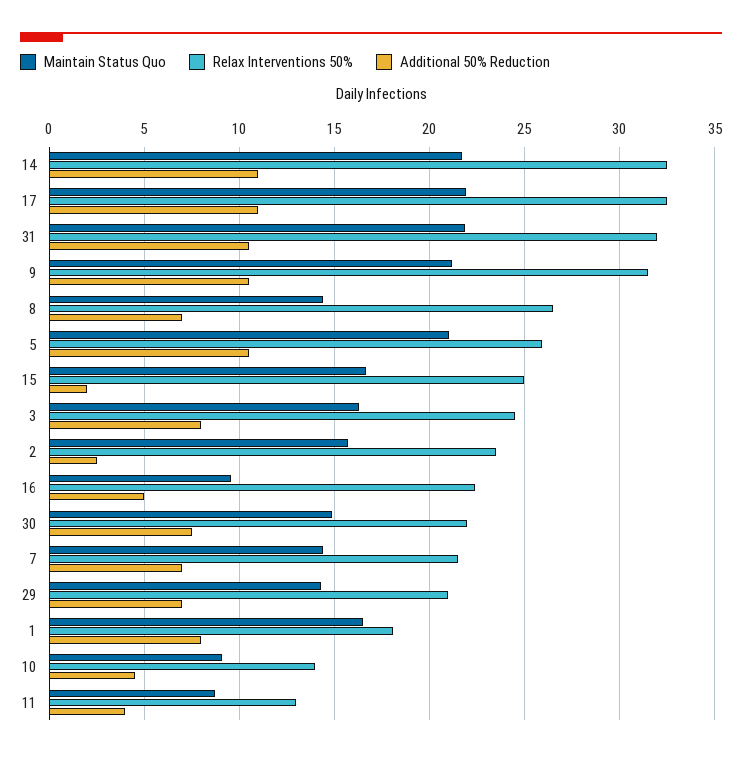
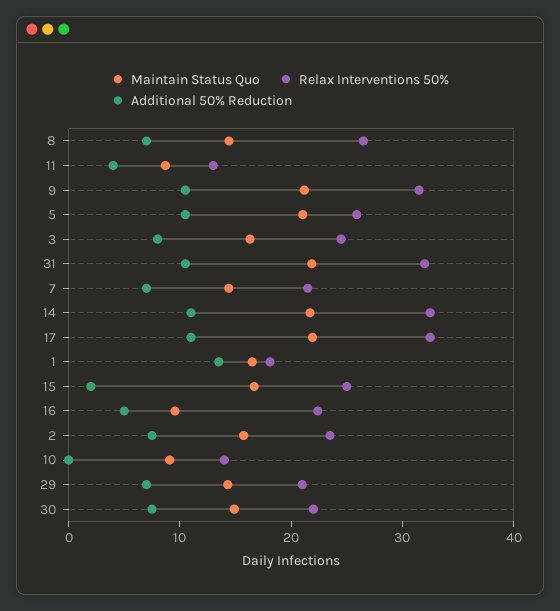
  {
    "Maintain Status Quo": {
      "14": 21.5,
      "17": 22,
      "31": 22,
      "9": 21,
      "8": 14.5,
      "5": 21,
      "15": 16.5,
      "3": 16.5,
      "2": 15.5,
      "16": 9.5,
      "30": 15,
      "7": 14.5,
      "29": 14.5,
      "1": 16.5,
      "10": 9,
      "11": 8.5
    },
    "Relax Interventions 50%": {
      "14": 32.5,
      "17": 32.5,
      "31": 32,
      "9": 31.5,
      "8": 26.5,
      "5": 26,
      "15": 25,
      "3": 24.5,
      "2": 23.5,
      "16": 22.5,
      "30": 22,
      "7": 21.5,
      "29": 21,
      "1": 18,
      "10": 14,
      "11": 13
    },
    "Additional 50% Reduction": {
      "14": 11,
      "17": 11,
      "31": 10.5,
      "9": 10.5,
      "8": 7,
      "5": 10.5,
      "15": 2,
      "3": 8,
-     "2": 2.5,
+     "2": 8,
      "16": 5,
      "30": 7.5,
      "7": 7,
      "29": 7,
-     "1": 8,
+     "1": 14,
-     "10": 4.5,
+     "10": 0,
      "11": 4
    }
  }

